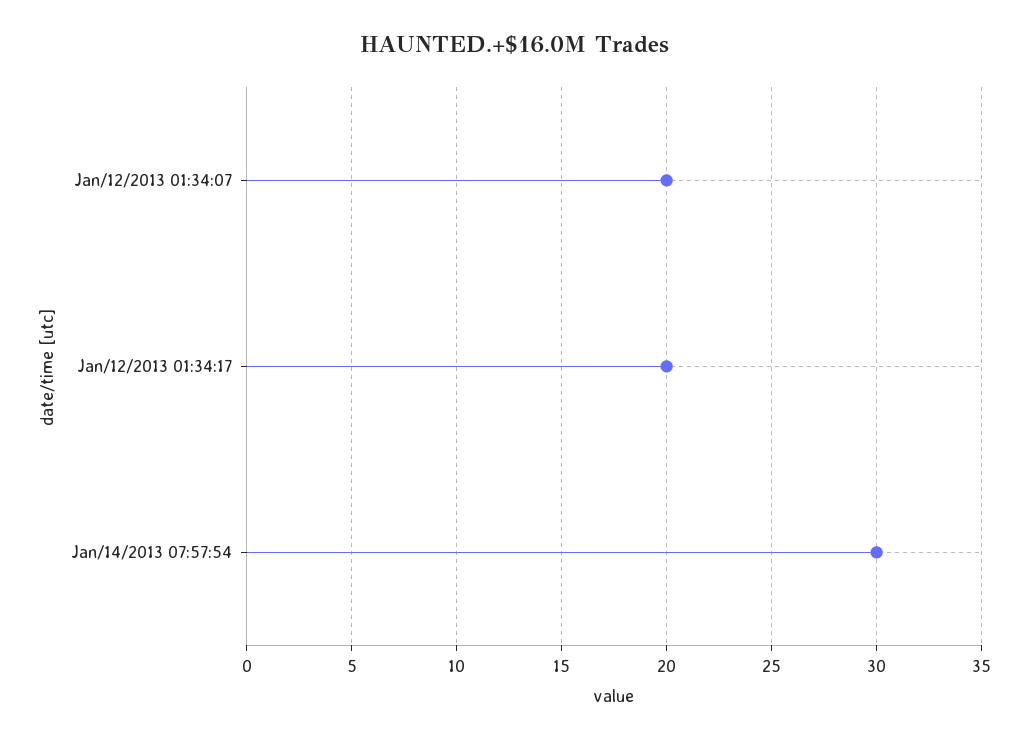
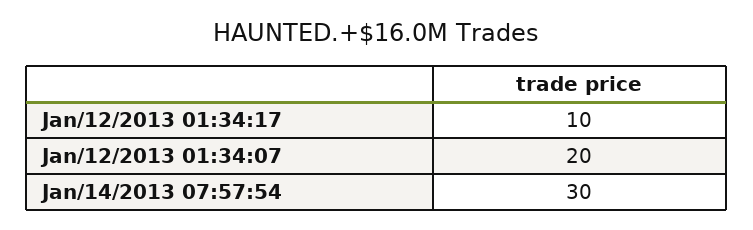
  {
    "Jan/12/2013 01:34:07": 20,
-   "Jan/12/2013 01:34:17": 20,
+   "Jan/12/2013 01:34:17": 10,
    "Jan/14/2013 07:57:54": 30
  }

